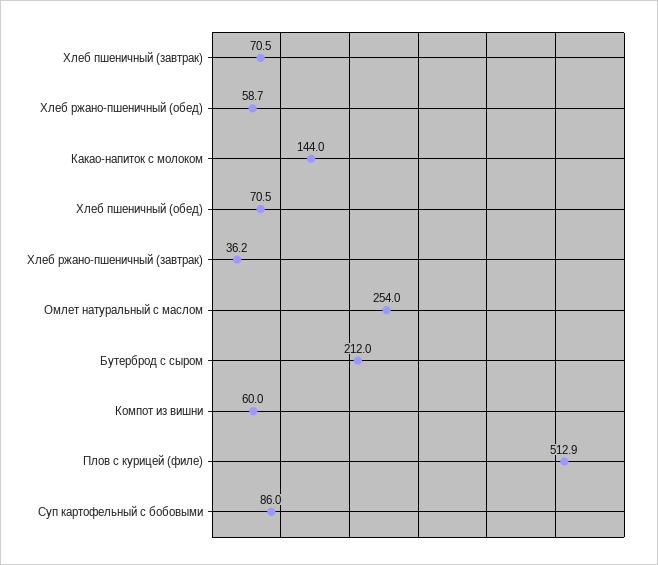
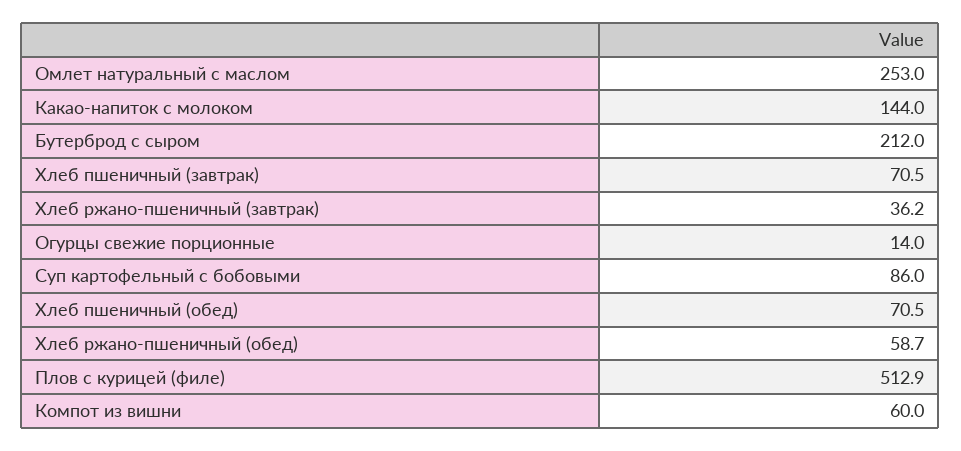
  {
    "Хлеб пшеничный (завтрак)": 70.5,
    "Хлеб ржано-пшеничный (обед)": 58.7,
    "Какао-напиток с молоком": 144,
    "Хлеб пшеничный (обед)": 70.5,
    "Хлеб ржано-пшеничный (завтрак)": 36.2,
-   "Омлет натуральный с маслом": 254,
+   "Омлет натуральный с маслом": 253,
    "Бутерброд с сыром": 212,
    "Компот из вишни": 60,
    "Плов с курицей (филе)": 512.9,
-   "Суп картофельный с бобовыми": 86
+   "Суп картофельный с бобовыми": 86,
+   "Огурцы свежие порционные": 14
  }

